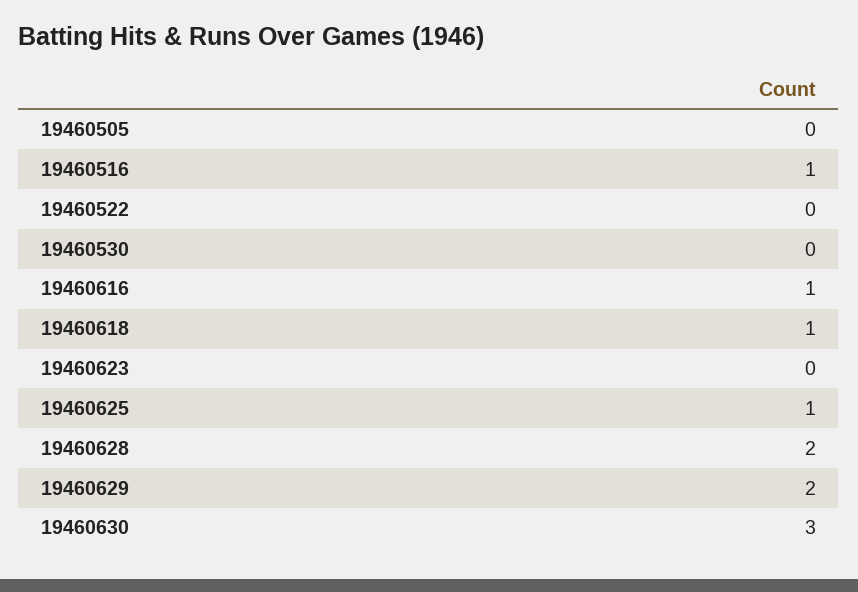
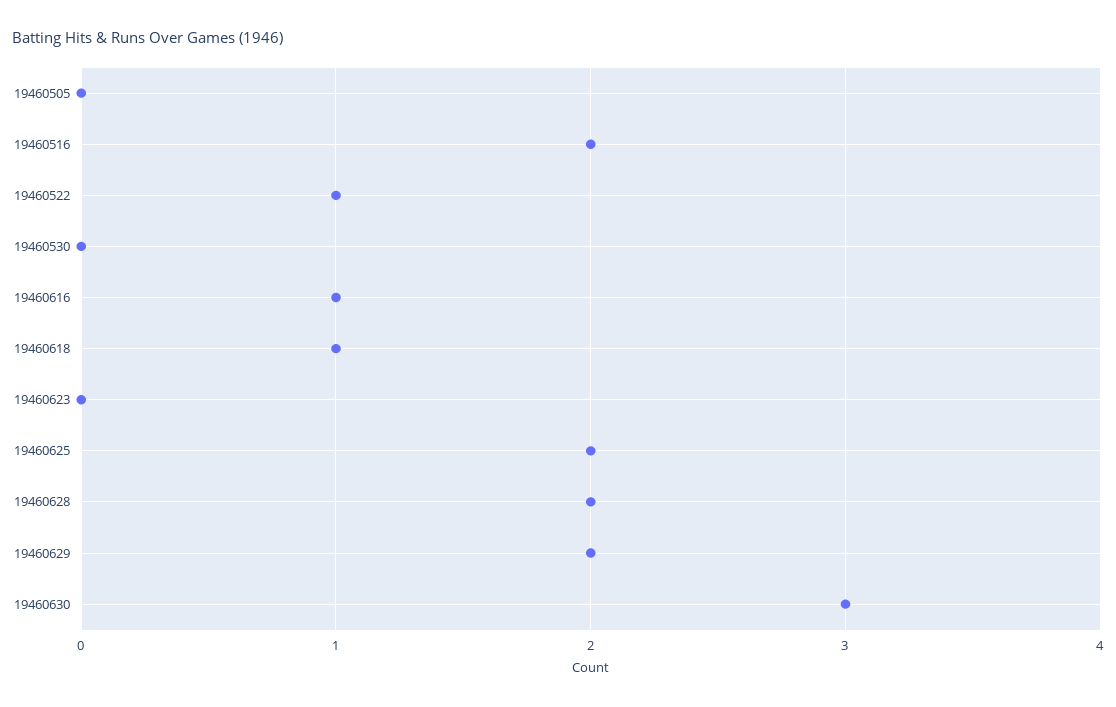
  {
    "19460505": 0,
-   "19460516": 1,
+   "19460516": 2,
-   "19460522": 0,
+   "19460522": 1,
    "19460530": 0,
    "19460616": 1,
    "19460618": 1,
    "19460623": 0,
-   "19460625": 1,
+   "19460625": 2,
    "19460628": 2,
    "19460629": 2,
    "19460630": 3
  }

